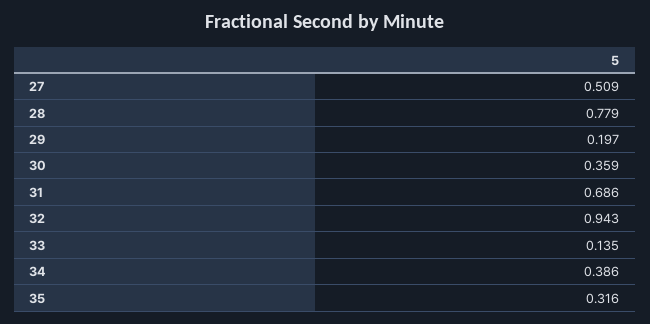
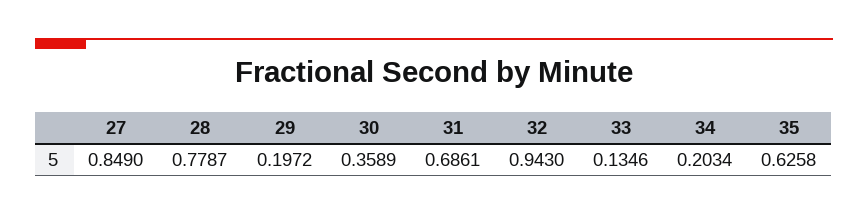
  {
-   "27": 0.509,
+   "27": 0.849,
    "28": 0.7787,
    "29": 0.1972,
    "30": 0.3589,
    "31": 0.6861,
    "32": 0.943,
    "33": 0.1346,
-   "34": 0.386,
+   "34": 0.2034,
-   "35": 0.316
+   "35": 0.6258
  }

